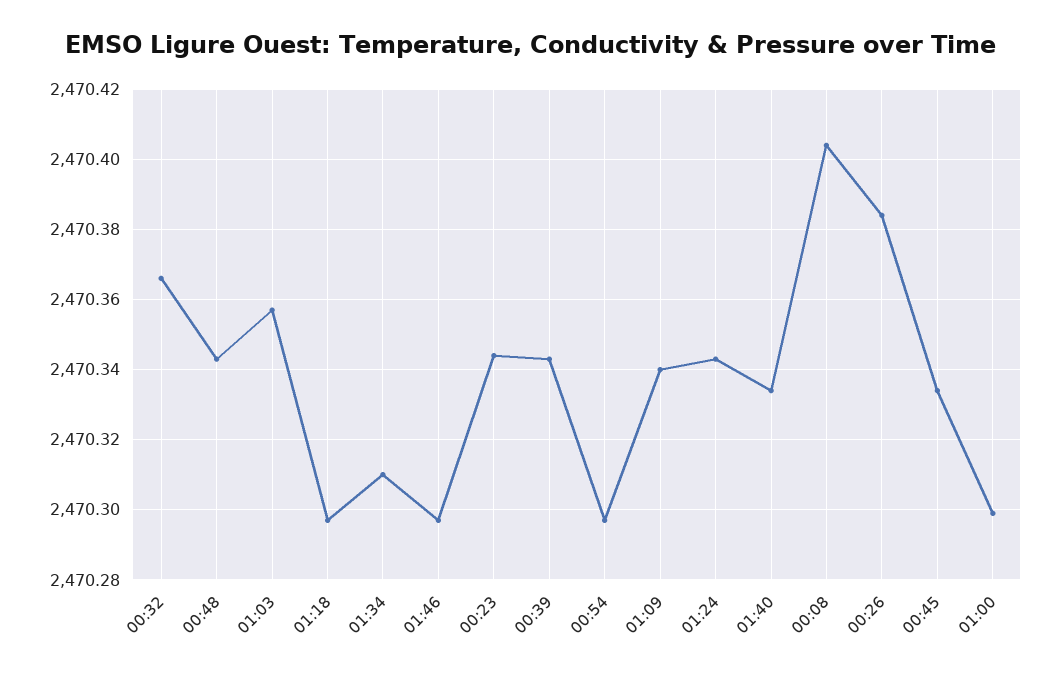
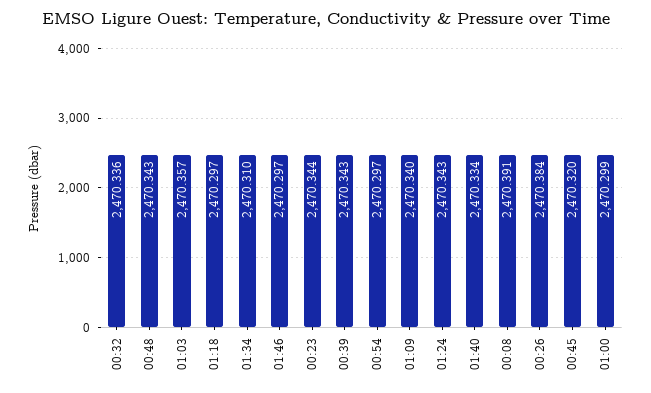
  {
-   "00:32": 2470.365,
+   "00:32": 2470.336,
    "00:48": 2470.343,
    "01:03": 2470.357,
    "01:18": 2470.297,
    "01:34": 2470.31,
    "01:46": 2470.297,
    "00:23": 2470.344,
    "00:39": 2470.343,
    "00:54": 2470.297,
    "01:09": 2470.34,
    "01:24": 2470.343,
    "01:40": 2470.334,
-   "00:08": 2470.405,
+   "00:08": 2470.391,
    "00:26": 2470.384,
-   "00:45": 2470.335,
+   "00:45": 2470.32,
    "01:00": 2470.299
  }

